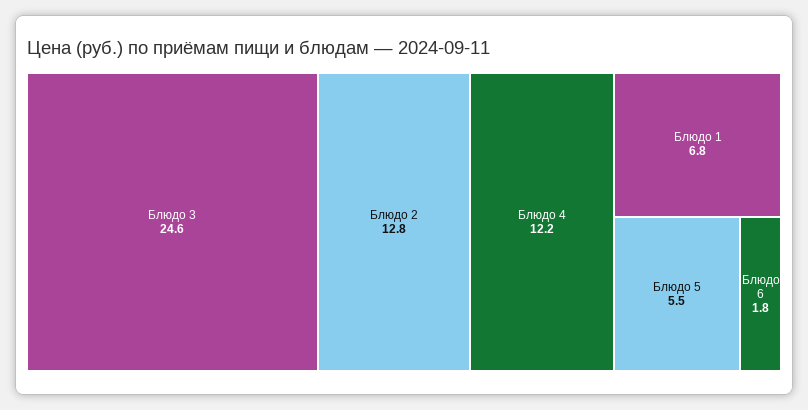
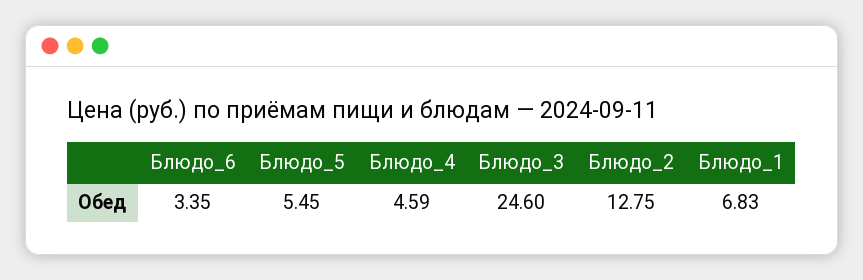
  {
    "Блюдо 3": 24.6,
    "Блюдо 2": 12.75,
-   "Блюдо 4": 12.2,
+   "Блюдо 4": 4.59,
    "Блюдо 1": 6.83,
    "Блюдо 5": 5.45,
-   "Блюдо 6": 1.8
+   "Блюдо 6": 3.35
  }

